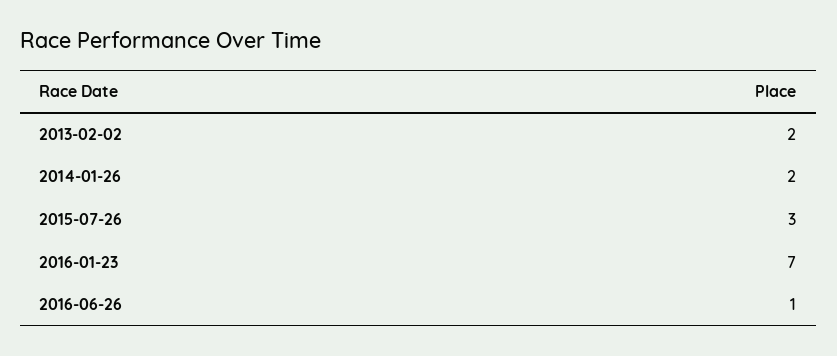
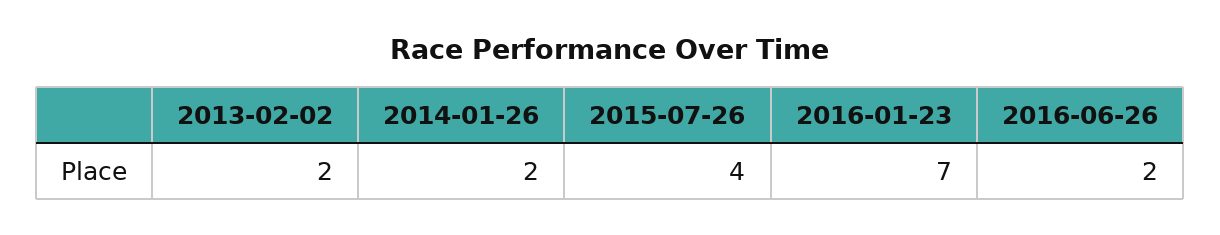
  {
    "2013-02-02": 2,
    "2014-01-26": 2,
-   "2015-07-26": 3,
+   "2015-07-26": 4,
    "2016-01-23": 7,
-   "2016-06-26": 1
+   "2016-06-26": 2
  }

